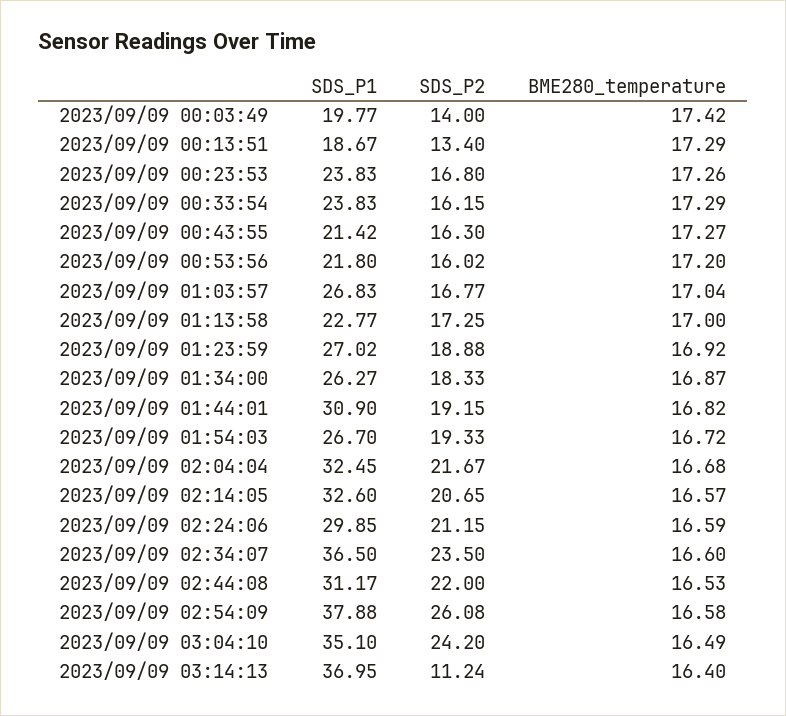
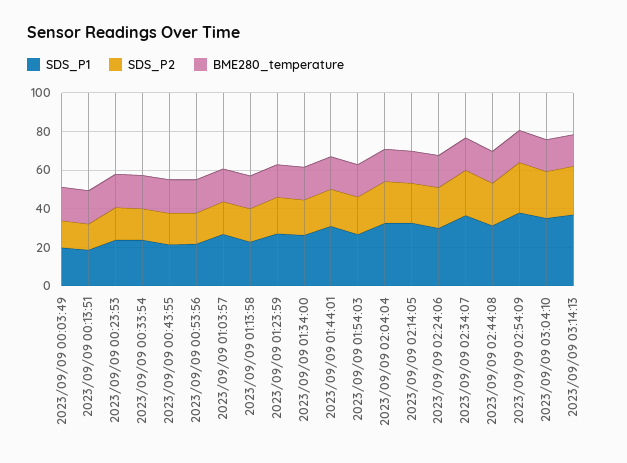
  {
    "SDS_P1": {
      "2023/09/09 00:03:49": 19.77,
      "2023/09/09 00:13:51": 18.67,
      "2023/09/09 00:23:53": 23.83,
      "2023/09/09 00:33:54": 23.83,
      "2023/09/09 00:43:55": 21.42,
      "2023/09/09 00:53:56": 21.8,
      "2023/09/09 01:03:57": 26.83,
      "2023/09/09 01:13:58": 22.77,
      "2023/09/09 01:23:59": 27.02,
      "2023/09/09 01:34:00": 26.27,
      "2023/09/09 01:44:01": 30.9,
      "2023/09/09 01:54:03": 26.7,
      "2023/09/09 02:04:04": 32.45,
      "2023/09/09 02:14:05": 32.6,
      "2023/09/09 02:24:06": 29.85,
      "2023/09/09 02:34:07": 36.5,
      "2023/09/09 02:44:08": 31.17,
      "2023/09/09 02:54:09": 37.88,
      "2023/09/09 03:04:10": 35.1,
      "2023/09/09 03:14:13": 36.95
    },
    "SDS_P2": {
      "2023/09/09 00:03:49": 14,
      "2023/09/09 00:13:51": 13.4,
      "2023/09/09 00:23:53": 16.8,
      "2023/09/09 00:33:54": 16.15,
      "2023/09/09 00:43:55": 16.3,
      "2023/09/09 00:53:56": 16.02,
      "2023/09/09 01:03:57": 16.77,
      "2023/09/09 01:13:58": 17.25,
      "2023/09/09 01:23:59": 18.88,
      "2023/09/09 01:34:00": 18.33,
      "2023/09/09 01:44:01": 19.15,
      "2023/09/09 01:54:03": 19.33,
      "2023/09/09 02:04:04": 21.67,
      "2023/09/09 02:14:05": 20.65,
      "2023/09/09 02:24:06": 21.15,
      "2023/09/09 02:34:07": 23.5,
      "2023/09/09 02:44:08": 22,
      "2023/09/09 02:54:09": 26.08,
      "2023/09/09 03:04:10": 24.2,
-     "2023/09/09 03:14:13": 11.24
+     "2023/09/09 03:14:13": 25
    },
    "BME280_temperature": {
      "2023/09/09 00:03:49": 17.42,
      "2023/09/09 00:13:51": 17.29,
      "2023/09/09 00:23:53": 17.26,
      "2023/09/09 00:33:54": 17.29,
      "2023/09/09 00:43:55": 17.27,
      "2023/09/09 00:53:56": 17.2,
      "2023/09/09 01:03:57": 17.04,
      "2023/09/09 01:13:58": 17,
      "2023/09/09 01:23:59": 16.92,
      "2023/09/09 01:34:00": 16.87,
      "2023/09/09 01:44:01": 16.82,
      "2023/09/09 01:54:03": 16.72,
      "2023/09/09 02:04:04": 16.68,
      "2023/09/09 02:14:05": 16.57,
      "2023/09/09 02:24:06": 16.59,
      "2023/09/09 02:34:07": 16.6,
      "2023/09/09 02:44:08": 16.53,
      "2023/09/09 02:54:09": 16.58,
      "2023/09/09 03:04:10": 16.49,
      "2023/09/09 03:14:13": 16.4
    }
  }

